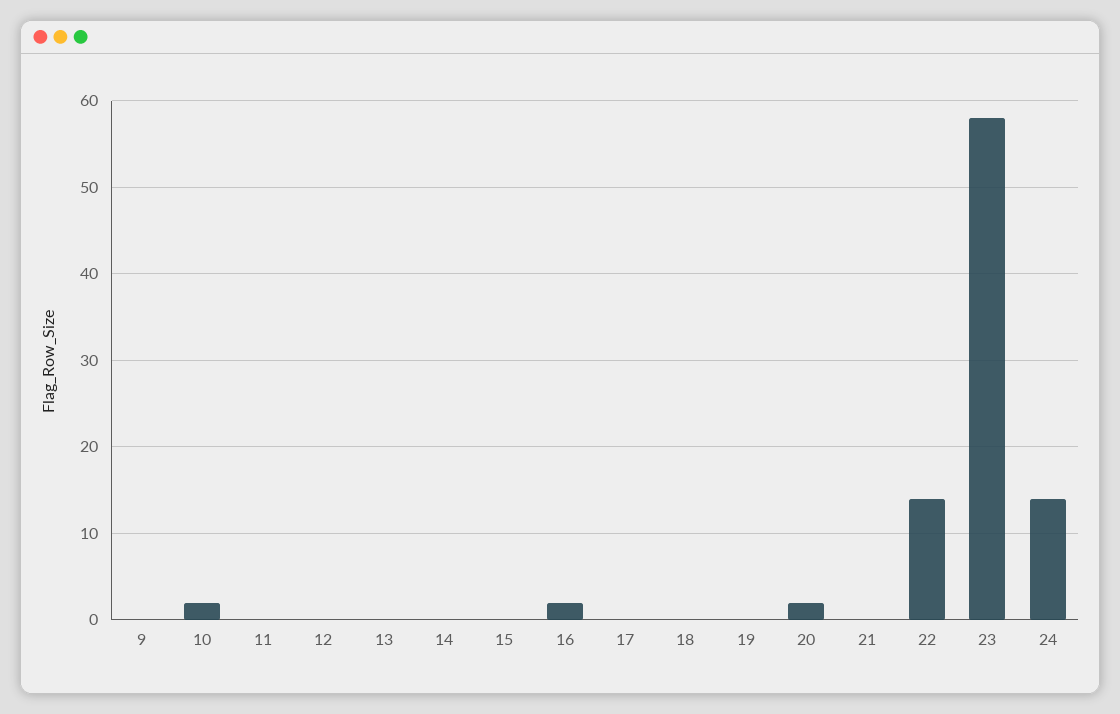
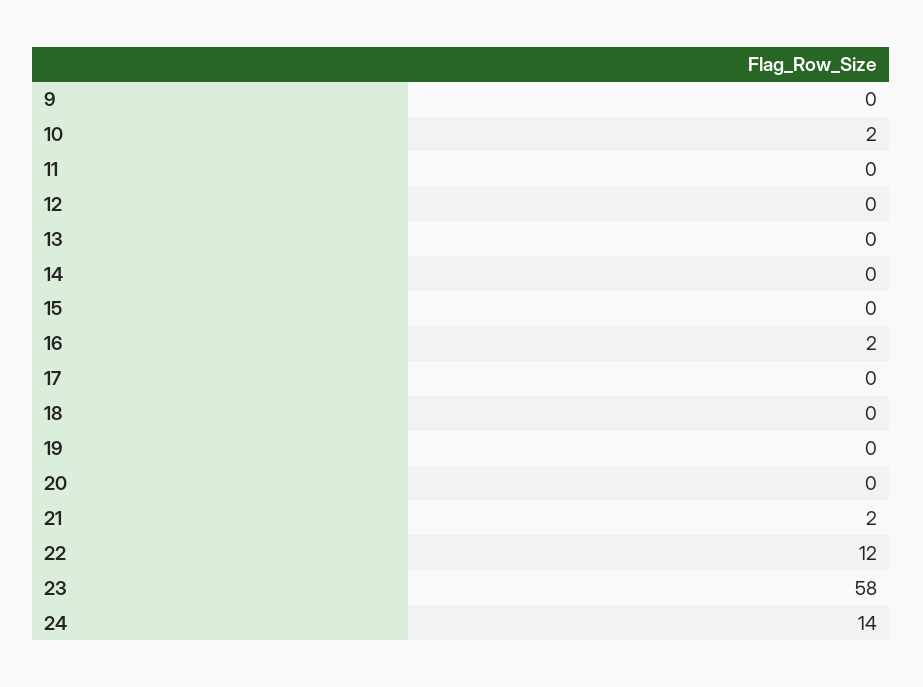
  {
    "9": 0,
    "10": 2,
    "11": 0,
    "12": 0,
    "13": 0,
    "14": 0,
    "15": 0,
    "16": 2,
    "17": 0,
    "18": 0,
    "19": 0,
-   "20": 2,
+   "20": 0,
-   "21": 0,
+   "21": 2,
-   "22": 14,
+   "22": 12,
    "23": 58,
    "24": 14
  }

